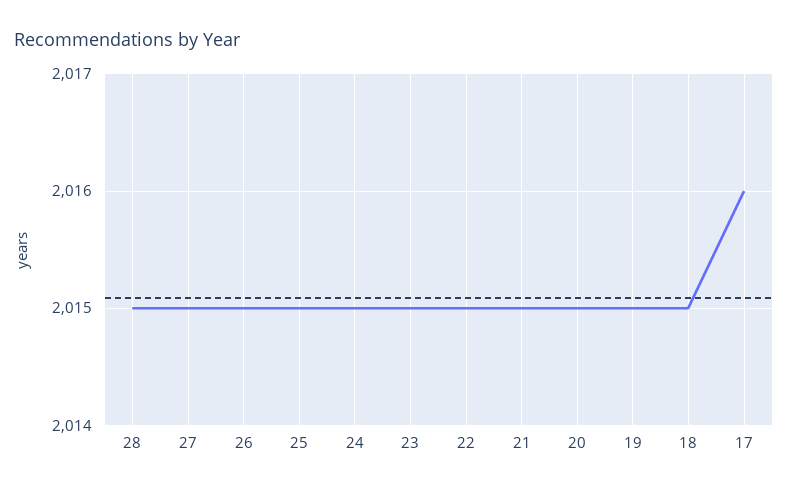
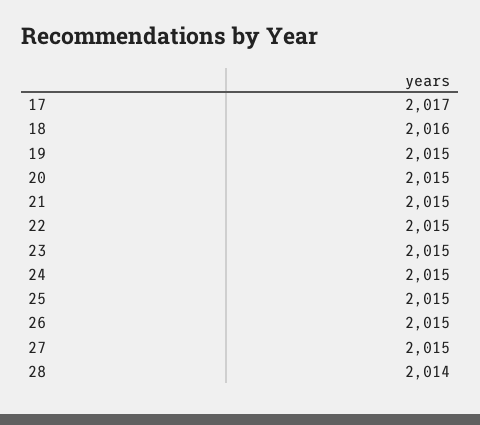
  {
-   "28": 2015,
+   "28": 2014,
    "27": 2015,
    "26": 2015,
    "25": 2015,
    "24": 2015,
    "23": 2015,
    "22": 2015,
    "21": 2015,
    "20": 2015,
    "19": 2015,
-   "18": 2015,
+   "18": 2016,
-   "17": 2016
+   "17": 2017
  }

